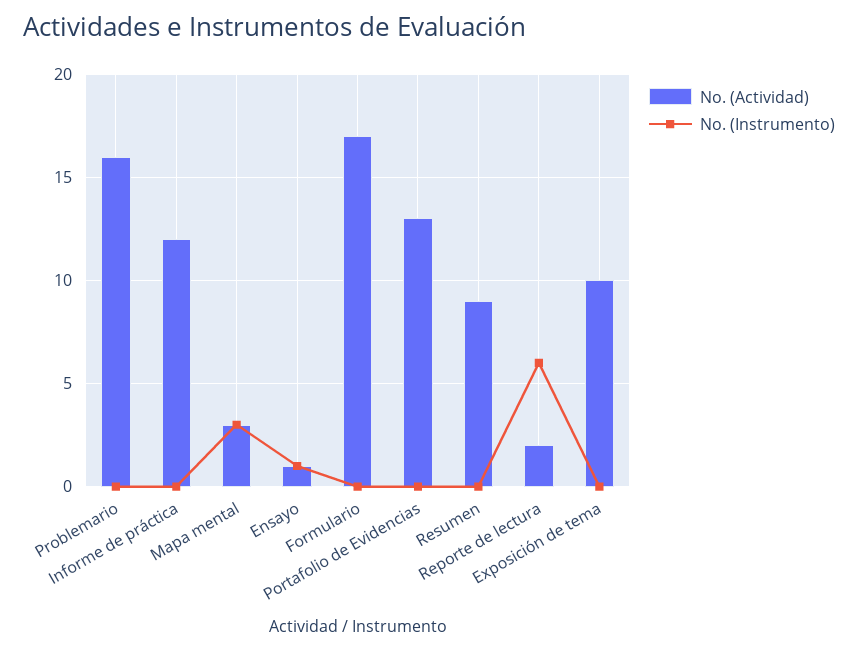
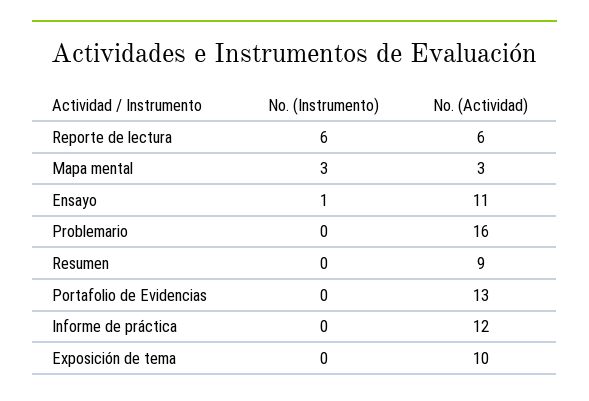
  {
    "No. (Actividad)": {
      "Problemario": 16,
      "Informe de práctica": 12,
      "Mapa mental": 3,
-     "Ensayo": 1,
+     "Ensayo": 11,
-     "Formulario": 17,
      "Portafolio de Evidencias": 13,
      "Resumen": 9,
-     "Reporte de lectura": 2,
+     "Reporte de lectura": 6,
      "Exposición de tema": 10
    },
    "No. (Instrumento)": {
      "Problemario": 0,
      "Informe de práctica": 0,
      "Mapa mental": 3,
      "Ensayo": 1,
-     "Formulario": 0,
      "Portafolio de Evidencias": 0,
      "Resumen": 0,
      "Reporte de lectura": 6,
      "Exposición de tema": 0
    }
  }

